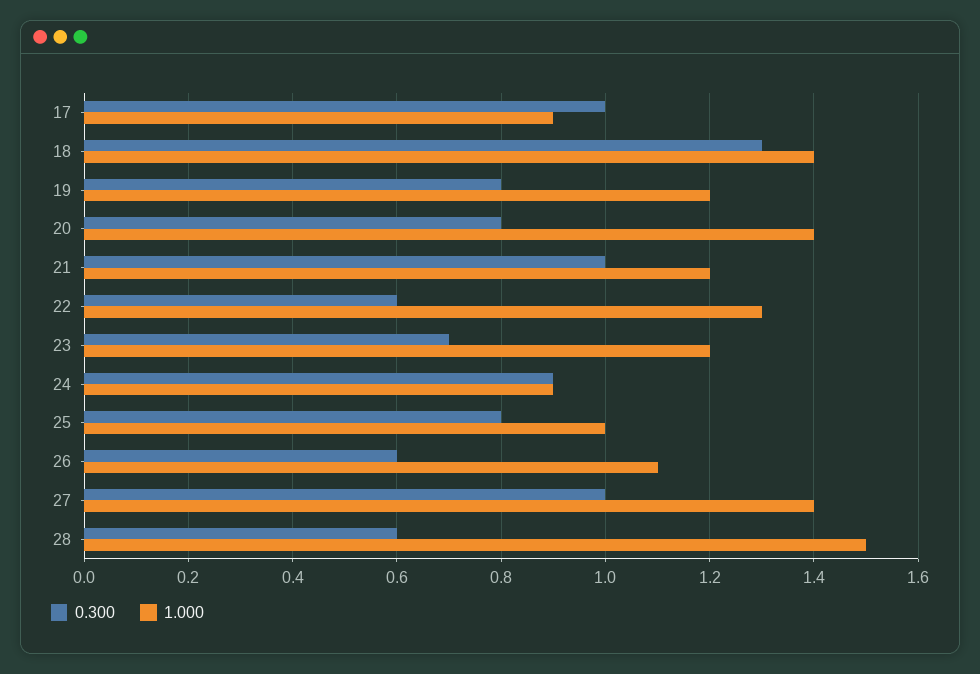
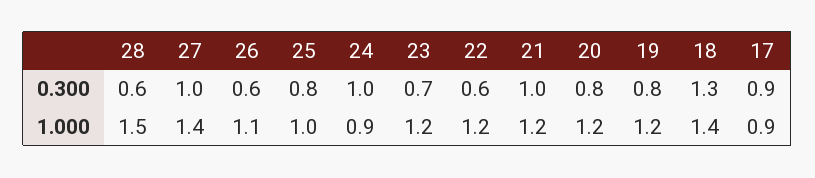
  {
    "0.300": {
-     "17": 1,
+     "17": 0.9,
      "18": 1.3,
      "19": 0.8,
      "20": 0.8,
      "21": 1,
      "22": 0.6,
      "23": 0.7,
-     "24": 0.9,
+     "24": 1,
      "25": 0.8,
      "26": 0.6,
      "27": 1,
      "28": 0.6
    },
    "1.000": {
      "17": 0.9,
      "18": 1.4,
      "19": 1.2,
-     "20": 1.4,
+     "20": 1.2,
      "21": 1.2,
-     "22": 1.3,
+     "22": 1.2,
      "23": 1.2,
      "24": 0.9,
      "25": 1,
      "26": 1.1,
      "27": 1.4,
      "28": 1.5
    }
  }

